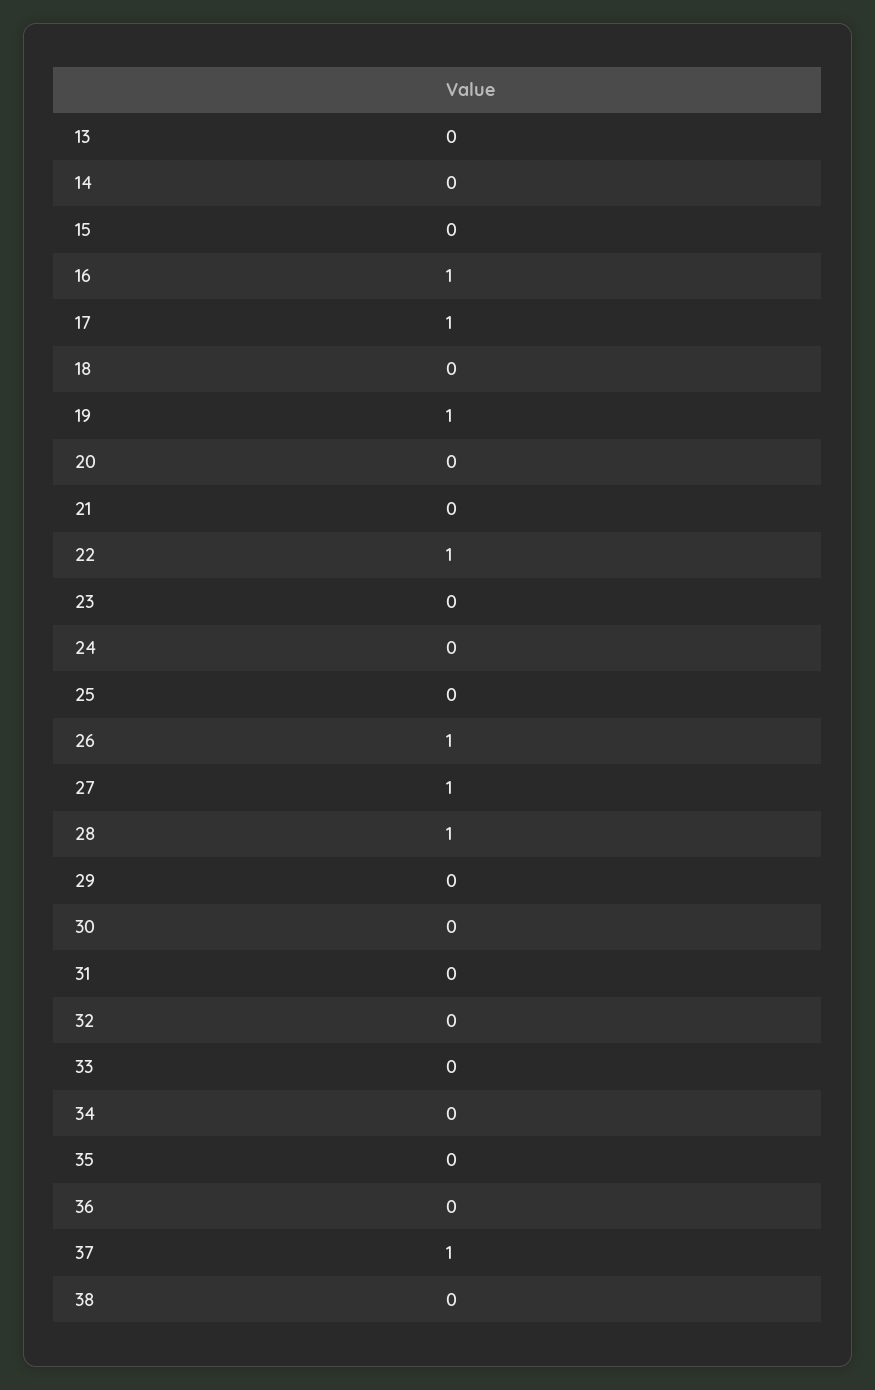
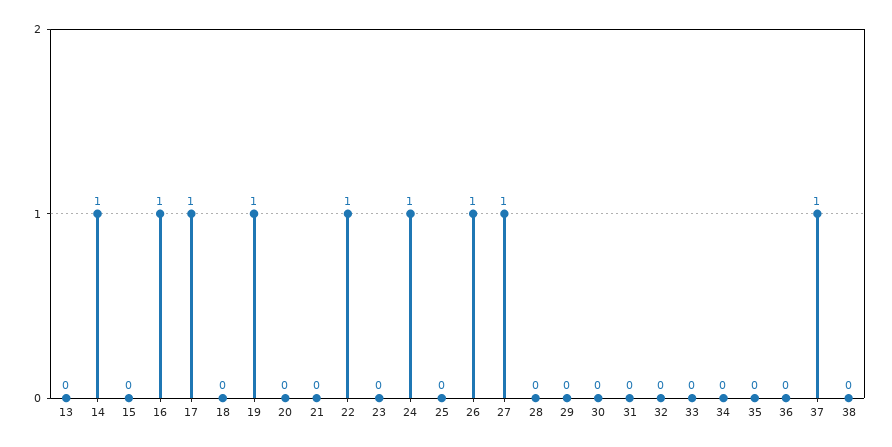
  {
    "13": 0,
-   "14": 0,
+   "14": 1,
    "15": 0,
    "16": 1,
    "17": 1,
    "18": 0,
    "19": 1,
    "20": 0,
    "21": 0,
    "22": 1,
    "23": 0,
-   "24": 0,
+   "24": 1,
    "25": 0,
    "26": 1,
    "27": 1,
-   "28": 1,
+   "28": 0,
    "29": 0,
    "30": 0,
    "31": 0,
    "32": 0,
    "33": 0,
    "34": 0,
    "35": 0,
    "36": 0,
    "37": 1,
    "38": 0
  }

